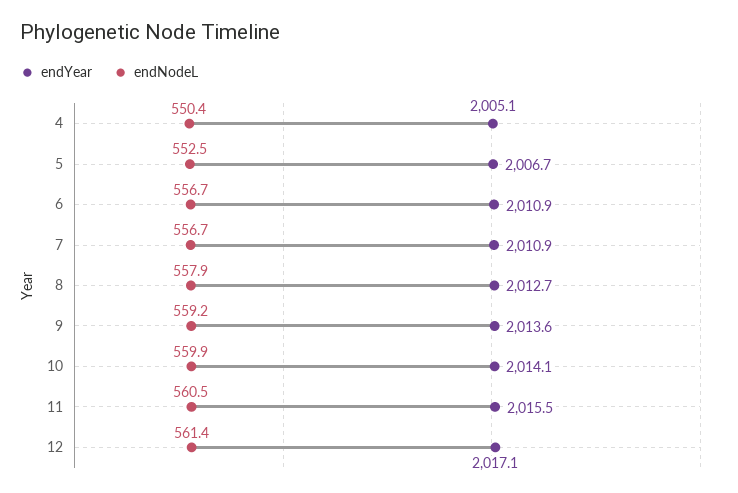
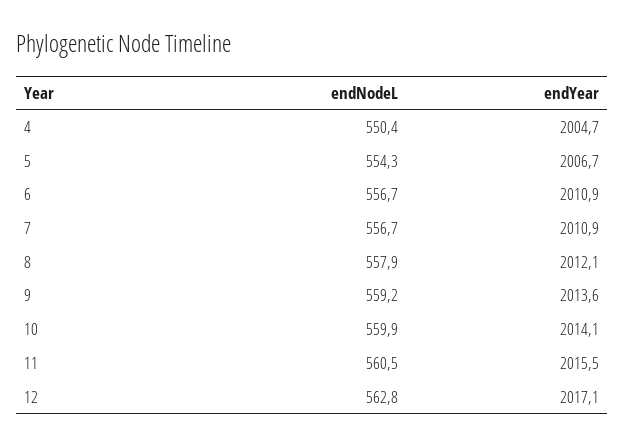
  {
    "endYear": {
-     "4": 2005.1,
+     "4": 2004.7,
      "5": 2006.7,
      "6": 2010.9,
      "7": 2010.9,
-     "8": 2012.7,
+     "8": 2012.1,
      "9": 2013.6,
      "10": 2014.1,
      "11": 2015.5,
      "12": 2017.1
    },
    "endNodeL": {
      "4": 550.4,
-     "5": 552.5,
+     "5": 554.3,
      "6": 556.7,
      "7": 556.7,
      "8": 557.9,
      "9": 559.2,
      "10": 559.9,
      "11": 560.5,
-     "12": 561.4
+     "12": 562.8
    }
  }

